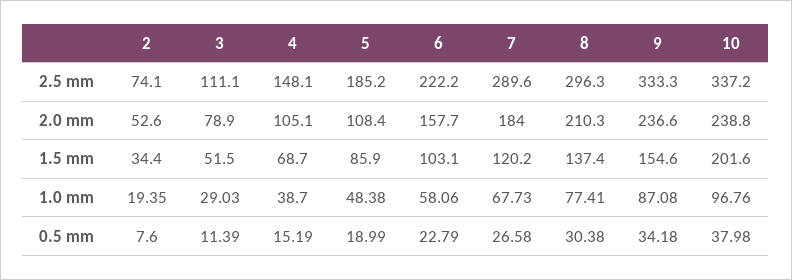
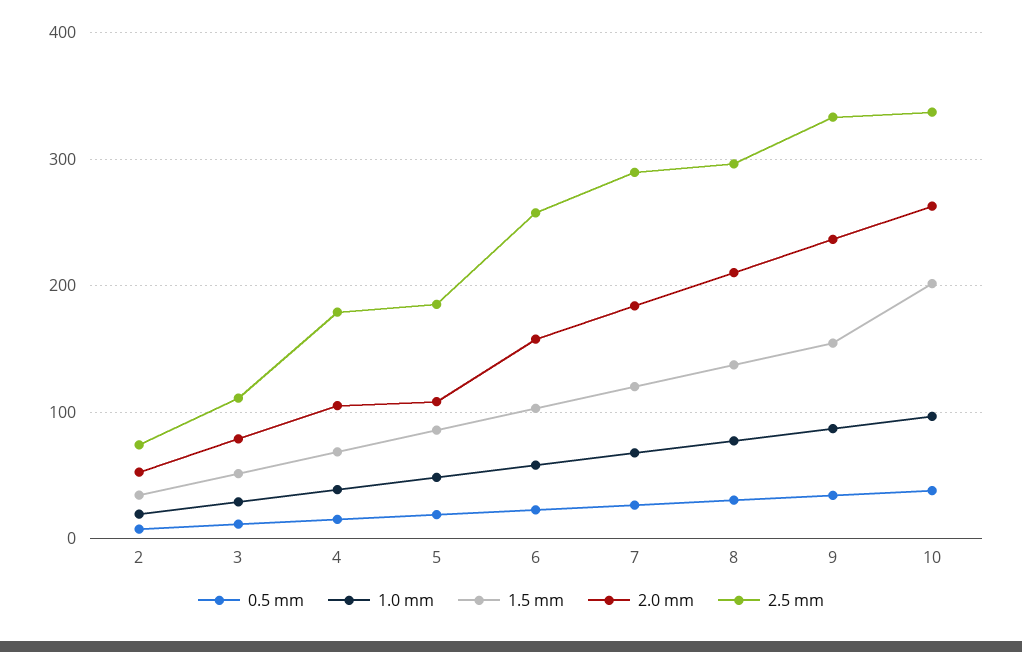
  {
    "2.5 mm": {
      "2": 74.1,
      "3": 111.1,
-     "4": 148.1,
+     "4": 180,
      "5": 185.2,
-     "6": 222.2,
+     "6": 260,
      "7": 289.6,
      "8": 296.3,
      "9": 333.3,
      "10": 337.2
    },
    "2.0 mm": {
      "2": 52.6,
      "3": 78.9,
      "4": 105.1,
      "5": 108.4,
      "6": 157.7,
      "7": 184,
      "8": 210.3,
      "9": 236.6,
-     "10": 238.8
+     "10": 260
    },
    "1.5 mm": {
      "2": 34.4,
      "3": 51.5,
      "4": 68.7,
      "5": 85.9,
      "6": 103.1,
      "7": 120.2,
      "8": 137.4,
      "9": 154.6,
      "10": 201.6
    },
    "1.0 mm": {
      "2": 19.35,
      "3": 29.03,
      "4": 38.7,
      "5": 48.38,
      "6": 58.06,
      "7": 67.73,
      "8": 77.41,
      "9": 87.08,
      "10": 96.76
    },
    "0.5 mm": {
      "2": 7.6,
      "3": 11.39,
      "4": 15.19,
      "5": 18.99,
      "6": 22.79,
      "7": 26.58,
      "8": 30.38,
      "9": 34.18,
      "10": 37.98
    }
  }

